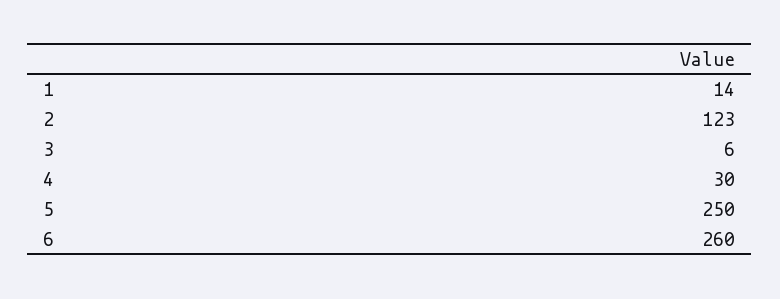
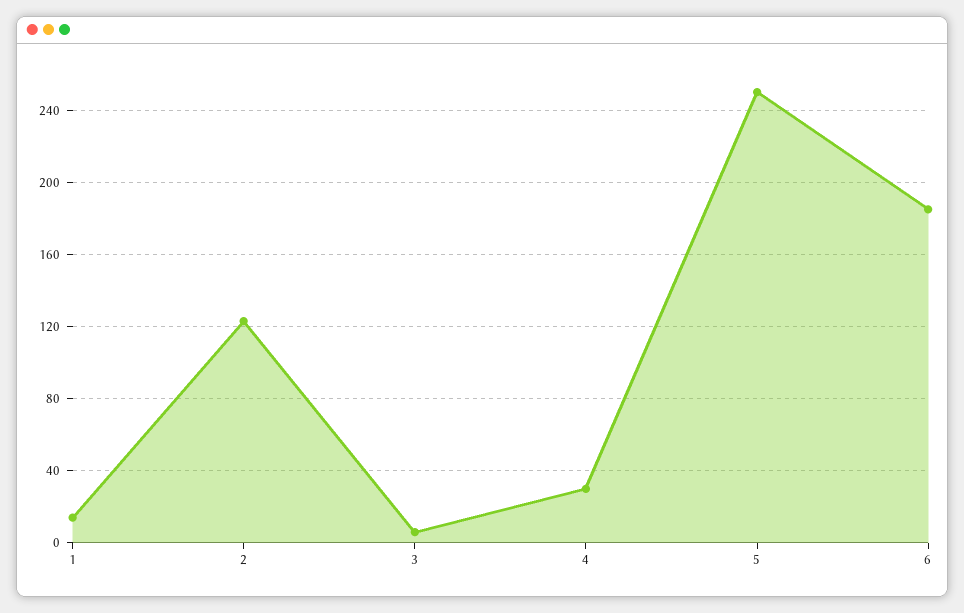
  {
    "1": 14,
    "2": 123,
    "3": 6,
    "4": 30,
    "5": 250,
-   "6": 260
+   "6": 185
  }

